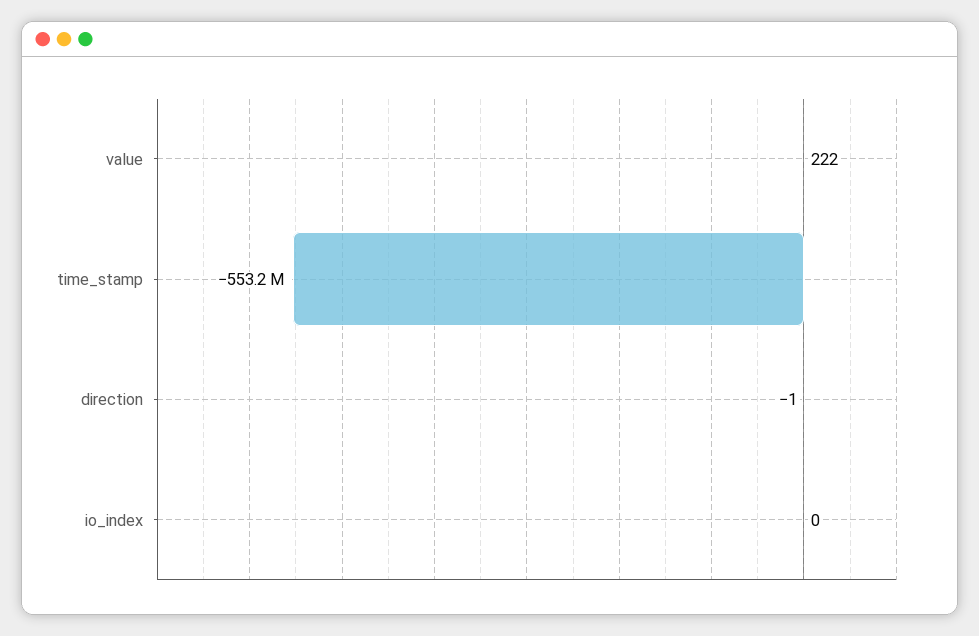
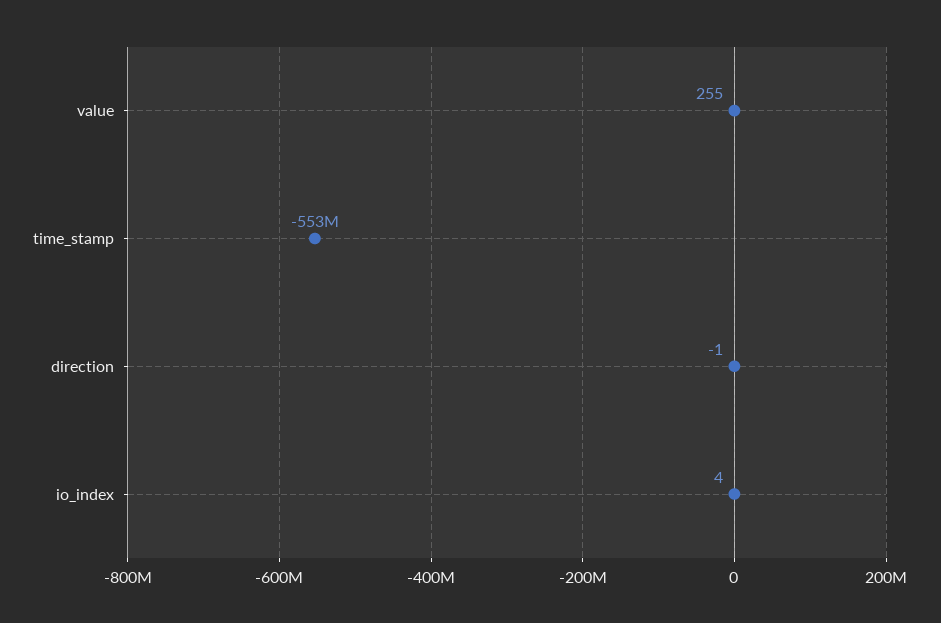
  {
-   "value": 222,
+   "value": 255,
    "time_stamp": -553200000,
    "direction": -1,
-   "io_index": 0
+   "io_index": 4
  }

